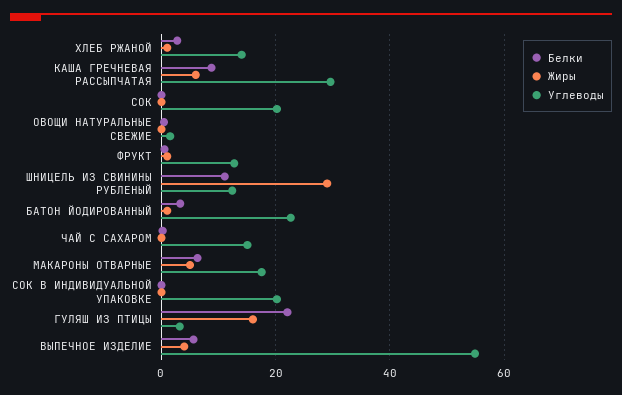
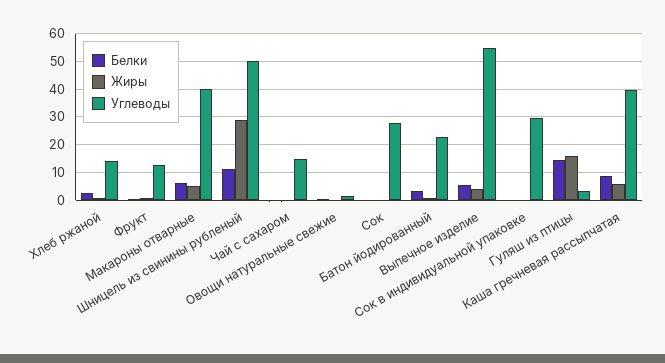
  {
    "Белки": {
      "ХЛЕБ РЖАНОЙ": 2,
      "КАША ГРЕЧНЕВАЯ РАССЫПЧАТАЯ": 8,
      "СОК": 0,
      "ОВОЩИ НАТУРАЛЬНЫЕ СВЕЖИЕ": 0,
      "ФРУКТ": 0,
      "ШНИЦЕЛЬ ИЗ СВИНИНЫ РУБЛЕНЫЙ": 12,
      "БАТОН ЙОДИРОВАННЫЙ": 4,
      "ЧАЙ С САХАРОМ": 0,
      "МАКАРОНЫ ОТВАРНЫЕ": 6,
      "СОК В ИНДИВИДУАЛЬНОЙ УПАКОВКЕ": 0,
-     "ГУЛЯШ ИЗ ПТИЦЫ": 22,
+     "ГУЛЯШ ИЗ ПТИЦЫ": 15,
      "ВЫПЕЧНОЕ ИЗДЕЛИЕ": 6
    },
    "Жиры": {
      "ХЛЕБ РЖАНОЙ": 2,
      "КАША ГРЕЧНЕВАЯ РАССЫПЧАТАЯ": 6,
      "СОК": 0,
      "ОВОЩИ НАТУРАЛЬНЫЕ СВЕЖИЕ": 0,
      "ФРУКТ": 2,
      "ШНИЦЕЛЬ ИЗ СВИНИНЫ РУБЛЕНЫЙ": 30,
      "БАТОН ЙОДИРОВАННЫЙ": 2,
      "ЧАЙ С САХАРОМ": 0,
      "МАКАРОНЫ ОТВАРНЫЕ": 6,
      "СОК В ИНДИВИДУАЛЬНОЙ УПАКОВКЕ": 0,
      "ГУЛЯШ ИЗ ПТИЦЫ": 16,
      "ВЫПЕЧНОЕ ИЗДЕЛИЕ": 4
    },
    "Углеводы": {
      "ХЛЕБ РЖАНОЙ": 14,
-     "КАША ГРЕЧНЕВАЯ РАССЫПЧАТАЯ": 30,
+     "КАША ГРЕЧНЕВАЯ РАССЫПЧАТАЯ": 40,
-     "СОК": 20,
+     "СОК": 27.5,
      "ОВОЩИ НАТУРАЛЬНЫЕ СВЕЖИЕ": 2,
      "ФРУКТ": 12,
-     "ШНИЦЕЛЬ ИЗ СВИНИНЫ РУБЛЕНЫЙ": 12,
+     "ШНИЦЕЛЬ ИЗ СВИНИНЫ РУБЛЕНЫЙ": 50,
      "БАТОН ЙОДИРОВАННЫЙ": 22,
      "ЧАЙ С САХАРОМ": 16,
-     "МАКАРОНЫ ОТВАРНЫЕ": 18,
+     "МАКАРОНЫ ОТВАРНЫЕ": 40,
-     "СОК В ИНДИВИДУАЛЬНОЙ УПАКОВКЕ": 20,
+     "СОК В ИНДИВИДУАЛЬНОЙ УПАКОВКЕ": 30,
      "ГУЛЯШ ИЗ ПТИЦЫ": 4,
      "ВЫПЕЧНОЕ ИЗДЕЛИЕ": 54
    }
  }

